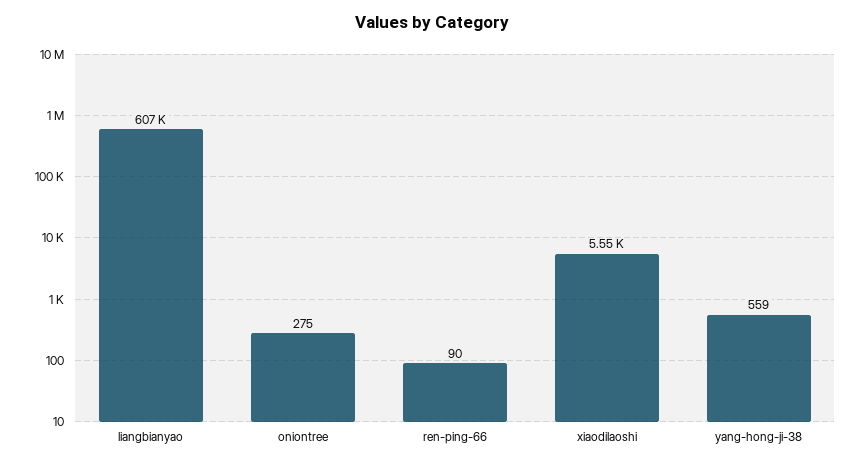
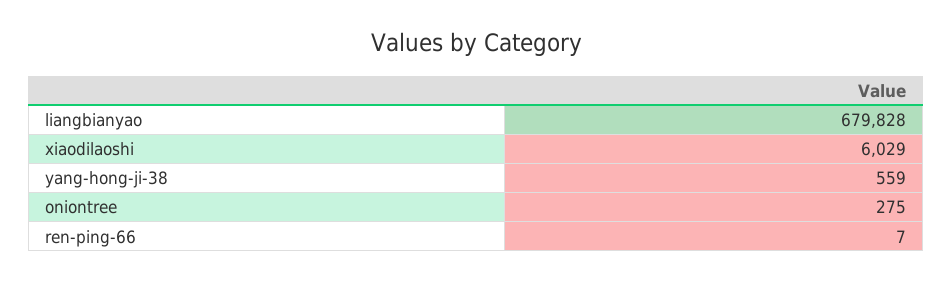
  {
-   "liangbianyao": 607000,
+   "liangbianyao": 679828,
    "oniontree": 275,
-   "ren-ping-66": 90,
+   "ren-ping-66": 7,
-   "xiaodilaoshi": 5550,
+   "xiaodilaoshi": 6029,
    "yang-hong-ji-38": 559
  }

